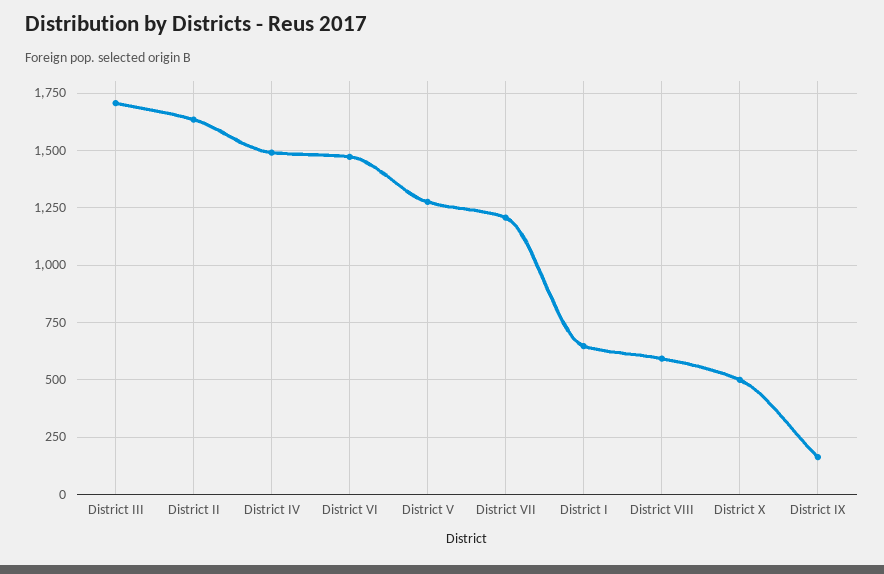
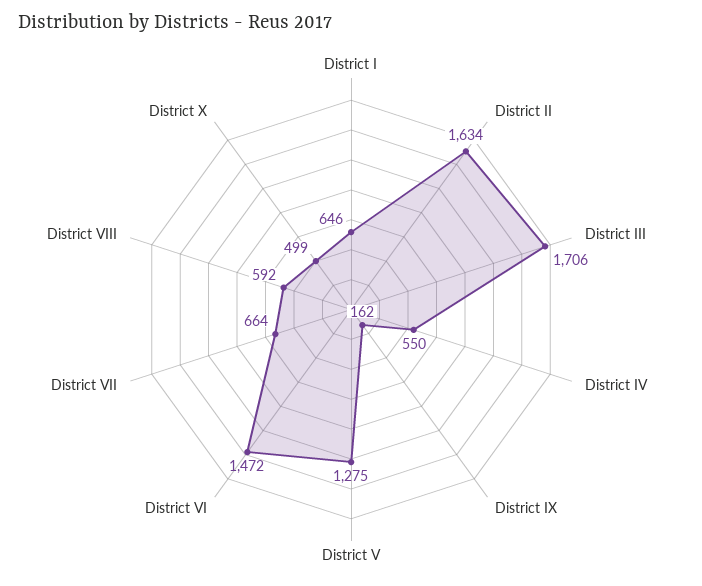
  {
    "District III": 1706,
    "District II": 1634,
-   "District IV": 1500,
+   "District IV": 550,
    "District VI": 1472,
    "District V": 1275,
-   "District VII": 1200,
+   "District VII": 664,
    "District I": 646,
    "District VIII": 592,
    "District X": 499,
    "District IX": 162
  }

